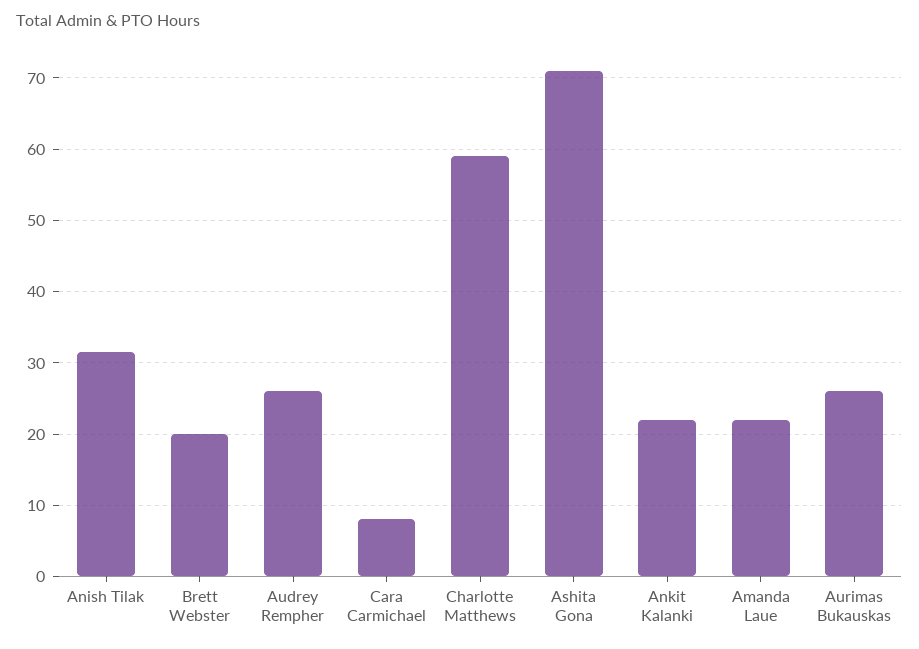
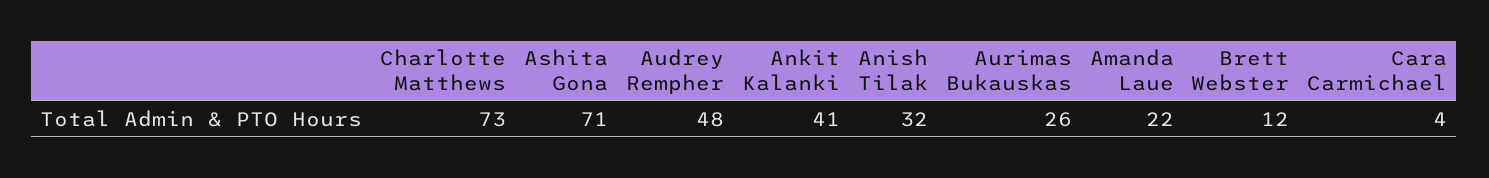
  {
    "Anish Tilak": 32,
-   "Brett Webster": 20,
+   "Brett Webster": 12,
-   "Audrey Rempher": 26,
+   "Audrey Rempher": 48,
-   "Cara Carmichael": 8,
+   "Cara Carmichael": 4,
-   "Charlotte Matthews": 59,
+   "Charlotte Matthews": 73,
    "Ashita Gona": 71,
-   "Ankit Kalanki": 22,
+   "Ankit Kalanki": 41,
    "Amanda Laue": 22,
    "Aurimas Bukauskas": 26
  }

